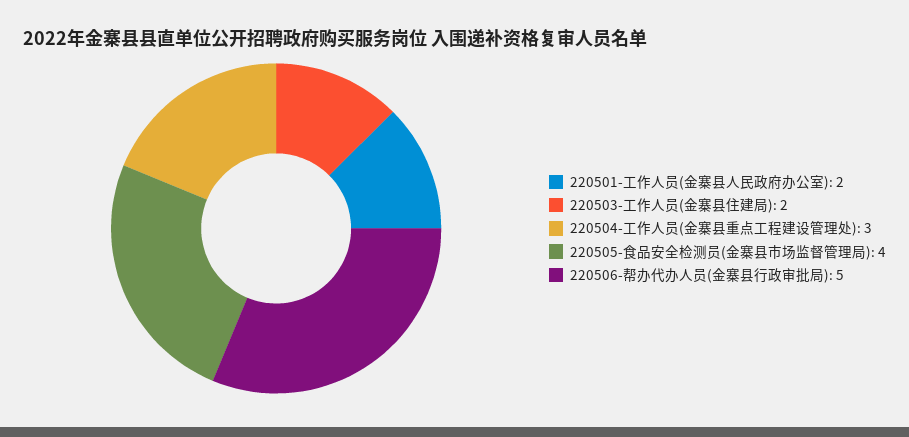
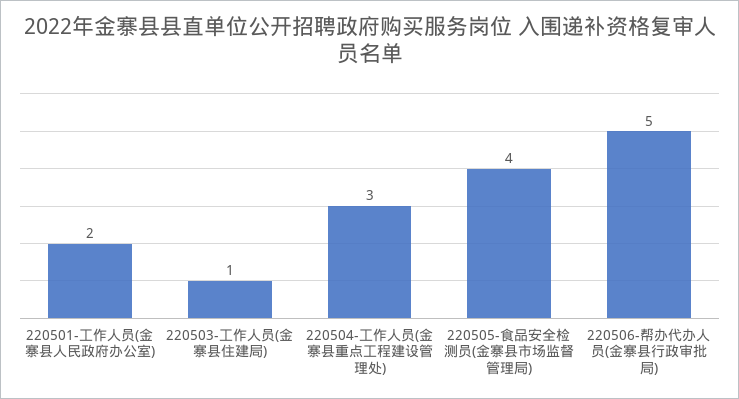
  {
    "220501-工作人员(金寨县人民政府办公室)": 2,
-   "220503-工作人员(金寨县住建局)": 2,
+   "220503-工作人员(金寨县住建局)": 1,
    "220504-工作人员(金寨县重点工程建设管理处)": 3,
    "220505-食品安全检测员(金寨县市场监督管理局)": 4,
    "220506-帮办代办人员(金寨县行政审批局)": 5
  }

